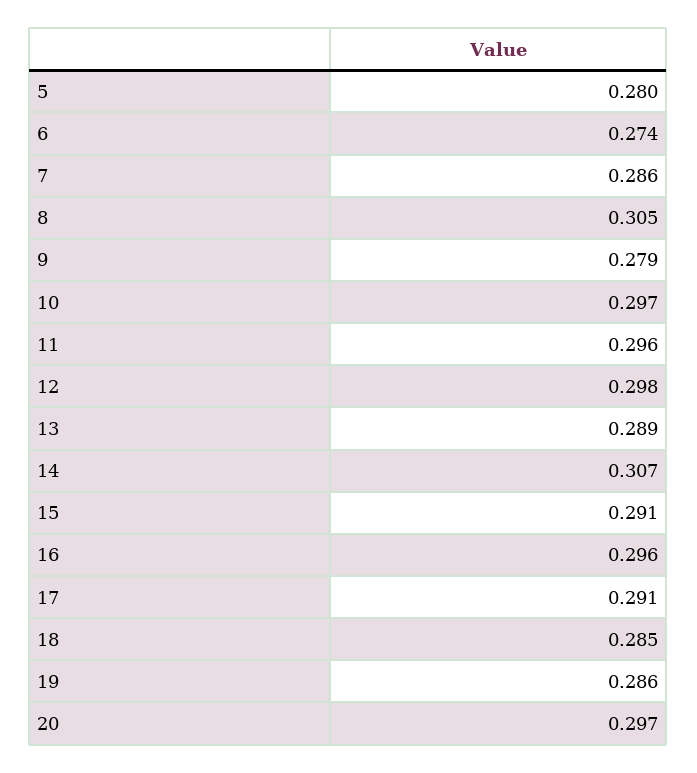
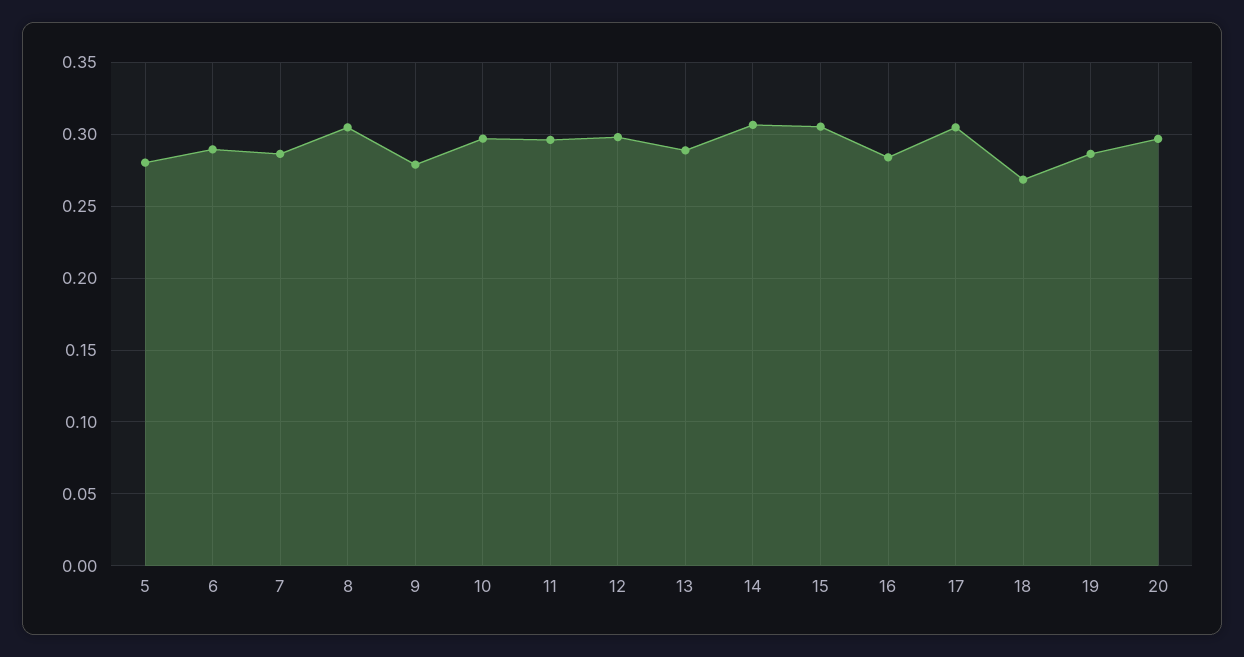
  {
    "5": 0.28,
-   "6": 0.274,
+   "6": 0.29,
    "7": 0.286,
    "8": 0.305,
    "9": 0.279,
    "10": 0.297,
    "11": 0.296,
    "12": 0.298,
    "13": 0.289,
    "14": 0.307,
-   "15": 0.291,
+   "15": 0.305,
-   "16": 0.296,
+   "16": 0.285,
-   "17": 0.291,
+   "17": 0.305,
-   "18": 0.285,
+   "18": 0.27,
    "19": 0.286,
    "20": 0.297
  }

